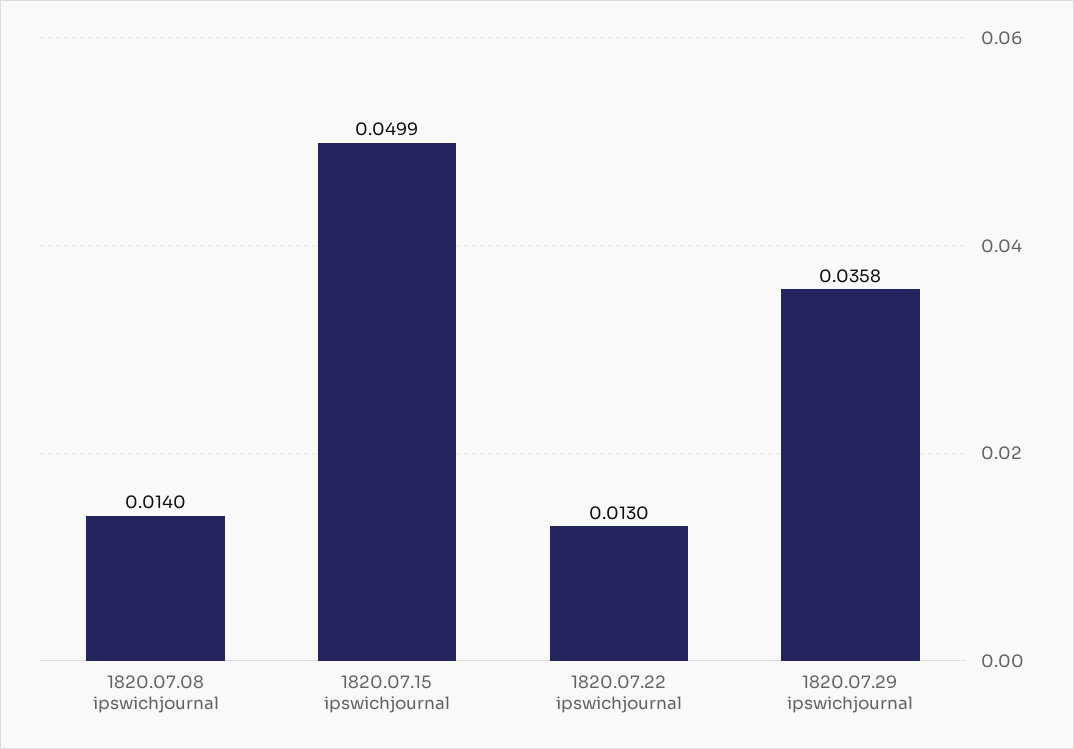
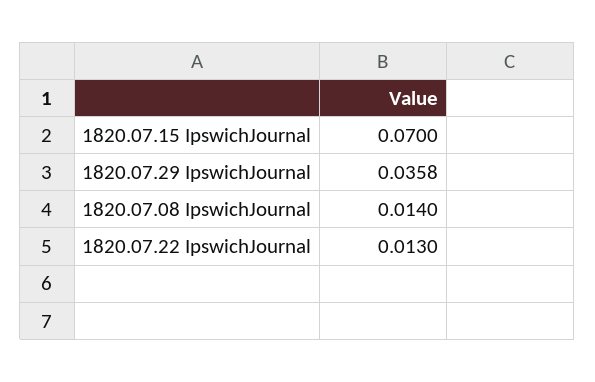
  {
    "1820.07.08 ipswichjournal": 0.014,
-   "1820.07.15 ipswichjournal": 0.0499,
+   "1820.07.15 ipswichjournal": 0.07,
    "1820.07.22 ipswichjournal": 0.013,
    "1820.07.29 ipswichjournal": 0.0358
  }

